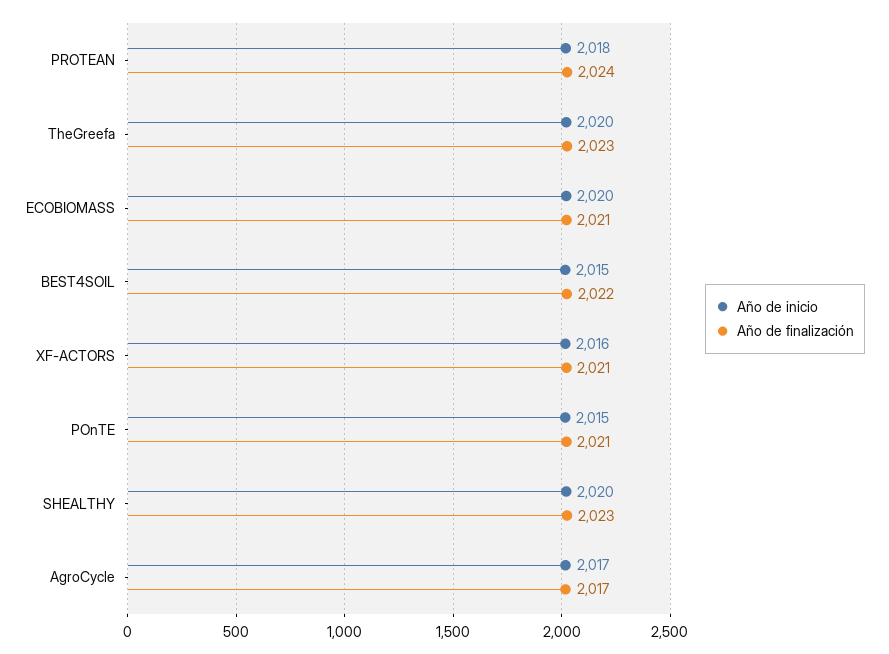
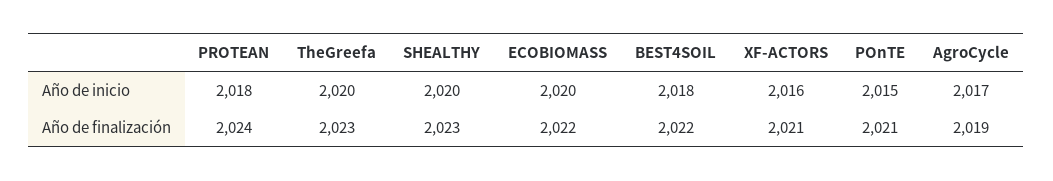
  {
    "Año de inicio": {
      "PROTEAN": 2018,
      "TheGreefa": 2020,
      "ECOBIOMASS": 2020,
-     "BEST4SOIL": 2015,
+     "BEST4SOIL": 2018,
      "XF-ACTORS": 2016,
      "POnTE": 2015,
      "SHEALTHY": 2020,
      "AgroCycle": 2017
    },
    "Año de finalización": {
      "PROTEAN": 2024,
      "TheGreefa": 2023,
-     "ECOBIOMASS": 2021,
+     "ECOBIOMASS": 2022,
      "BEST4SOIL": 2022,
      "XF-ACTORS": 2021,
      "POnTE": 2021,
      "SHEALTHY": 2023,
-     "AgroCycle": 2017
+     "AgroCycle": 2019
    }
  }

